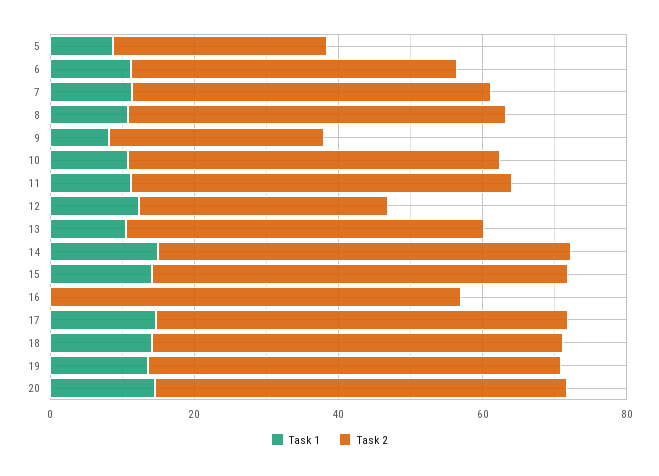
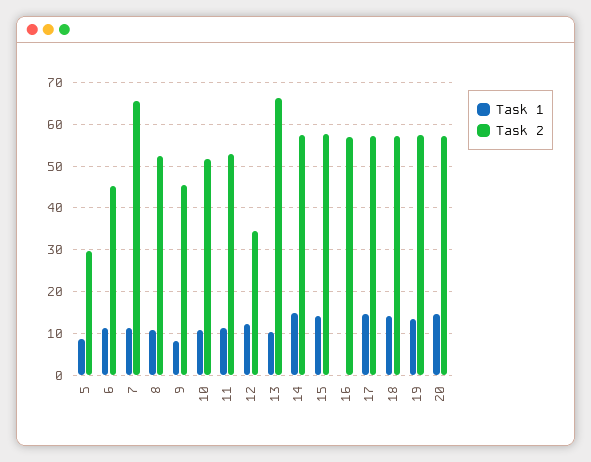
  {
    "Task 1": {
      "5": 8,
      "6": 12,
      "7": 12,
      "8": 10,
      "9": 8,
      "10": 10,
      "11": 12,
      "12": 12,
      "13": 10,
      "14": 14,
      "15": 14,
      "16": 0,
      "17": 14,
      "18": 14,
      "19": 14,
      "20": 14
    },
    "Task 2": {
      "5": 30,
      "6": 46,
-     "7": 50,
+     "7": 66,
      "8": 52,
-     "9": 30,
+     "9": 46,
      "10": 52,
      "11": 52,
      "12": 34,
-     "13": 50,
+     "13": 66,
      "14": 58,
      "15": 58,
      "16": 56,
      "17": 58,
      "18": 58,
      "19": 58,
      "20": 58
    }
  }

